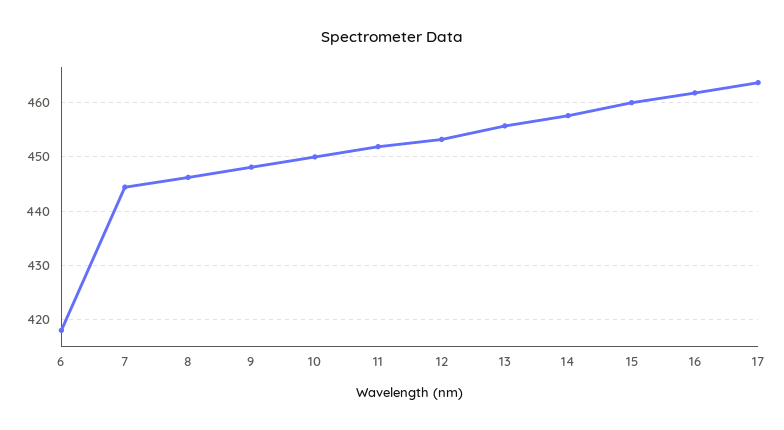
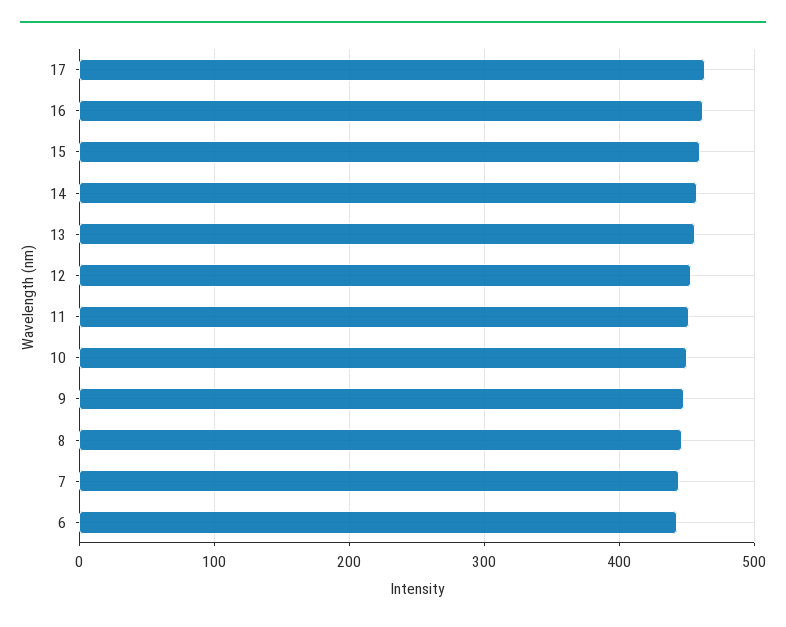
  {
-   "6": 418,
+   "6": 440,
    "7": 444,
    "8": 446,
    "9": 448,
    "10": 450,
    "11": 452,
    "12": 454,
    "13": 456,
    "14": 458,
    "15": 460,
    "16": 462,
    "17": 464
  }

